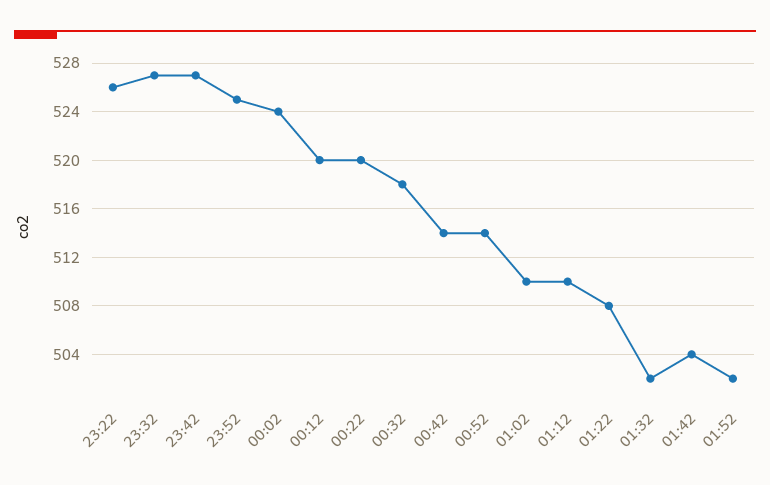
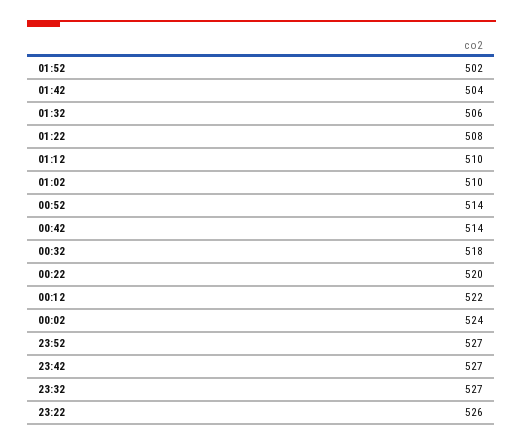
  {
    "23:22": 526,
    "23:32": 527,
    "23:42": 527,
-   "23:52": 525,
+   "23:52": 527,
    "00:02": 524,
-   "00:12": 520,
+   "00:12": 522,
    "00:22": 520,
    "00:32": 518,
    "00:42": 514,
    "00:52": 514,
    "01:02": 510,
    "01:12": 510,
    "01:22": 508,
-   "01:32": 502,
+   "01:32": 506,
    "01:42": 504,
    "01:52": 502
  }

